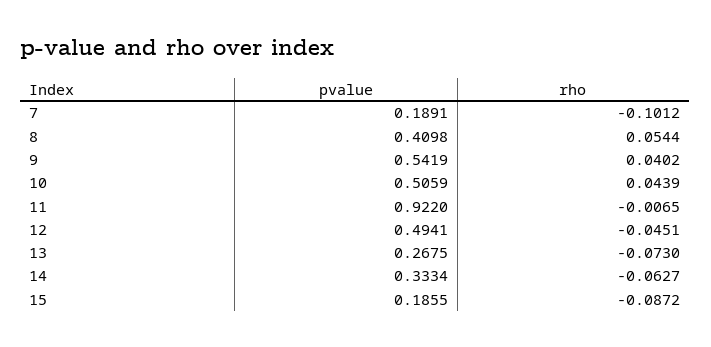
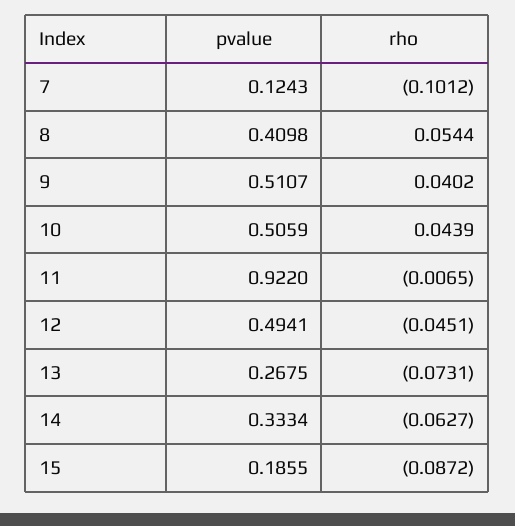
  {
    "pvalue": {
-     "7": 0.1891,
+     "7": 0.1243,
      "8": 0.4098,
-     "9": 0.5419,
+     "9": 0.5107,
      "10": 0.5059,
      "11": 0.922,
      "12": 0.4941,
      "13": 0.2675,
      "14": 0.3334,
      "15": 0.1855
    },
    "rho": {
      "7": -0.1012,
      "8": 0.0544,
      "9": 0.0402,
      "10": 0.0439,
      "11": -0.0065,
      "12": -0.0451,
-     "13": -0.073,
+     "13": -0.0731,
      "14": -0.0627,
      "15": -0.0872
    }
  }

